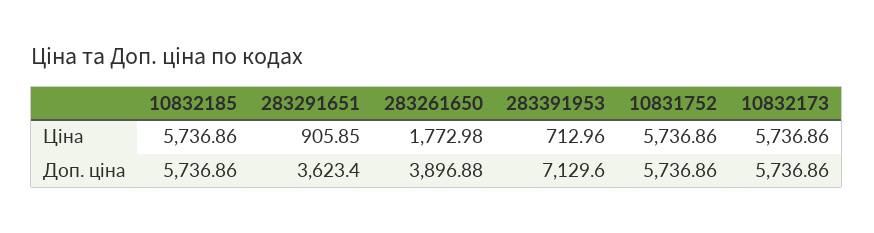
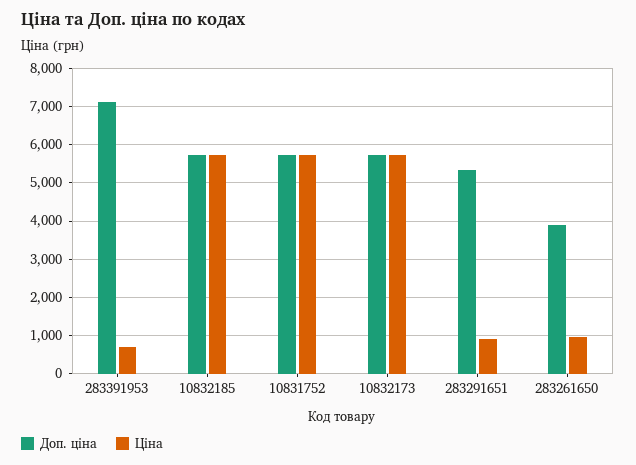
  {
    "Ціна": {
      "10832185": 5736.86,
      "283291651": 905.85,
-     "283261650": 1772.98,
+     "283261650": 1000,
      "283391953": 712.96,
      "10831752": 5736.86,
      "10832173": 5736.86
    },
    "Доп. ціна": {
      "10832185": 5736.86,
-     "283291651": 3623.4,
+     "283291651": 5400,
      "283261650": 3896.88,
      "283391953": 7129.6,
      "10831752": 5736.86,
      "10832173": 5736.86
    }
  }

